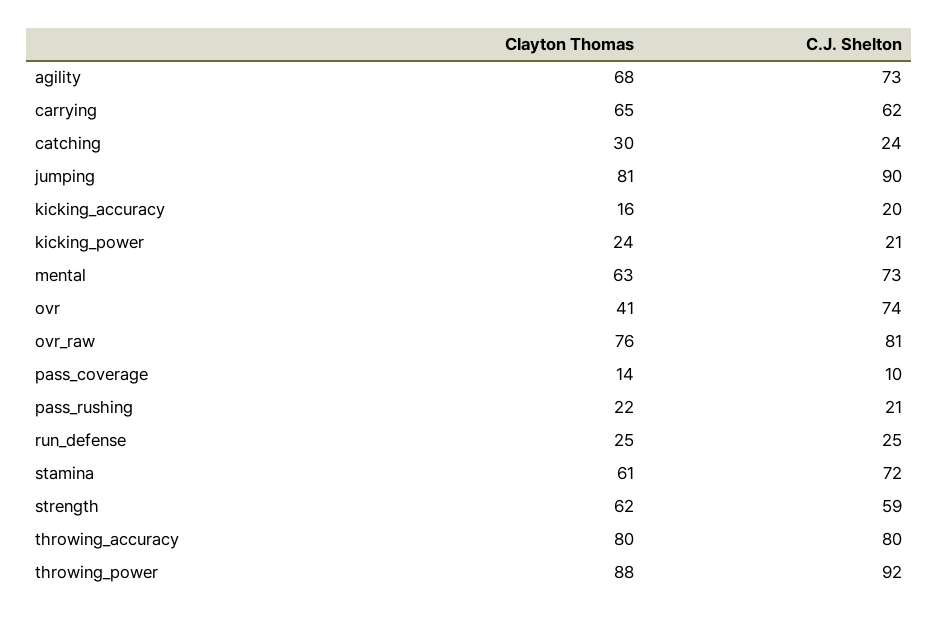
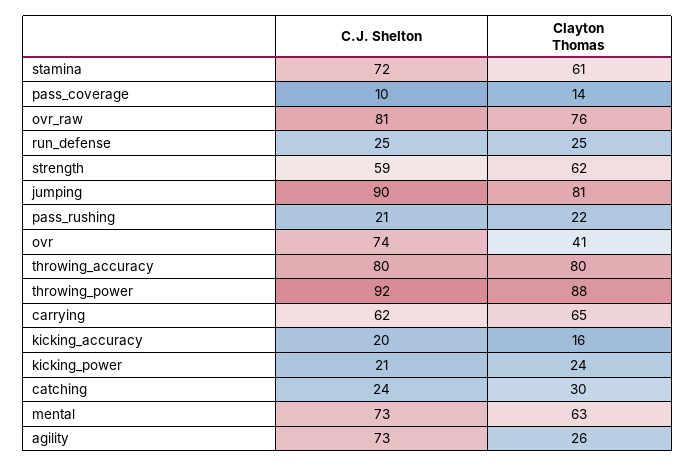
  {
    "Clayton Thomas": {
-     "agility": 68,
+     "agility": 26,
      "carrying": 65,
      "catching": 30,
      "jumping": 81,
      "kicking_accuracy": 16,
      "kicking_power": 24,
      "mental": 63,
      "ovr": 41,
      "ovr_raw": 76,
      "pass_coverage": 14,
      "pass_rushing": 22,
      "run_defense": 25,
      "stamina": 61,
      "strength": 62,
      "throwing_accuracy": 80,
      "throwing_power": 88
    },
    "C.J. Shelton": {
      "agility": 73,
      "carrying": 62,
      "catching": 24,
      "jumping": 90,
      "kicking_accuracy": 20,
      "kicking_power": 21,
      "mental": 73,
      "ovr": 74,
      "ovr_raw": 81,
      "pass_coverage": 10,
      "pass_rushing": 21,
      "run_defense": 25,
      "stamina": 72,
      "strength": 59,
      "throwing_accuracy": 80,
      "throwing_power": 92
    }
  }

